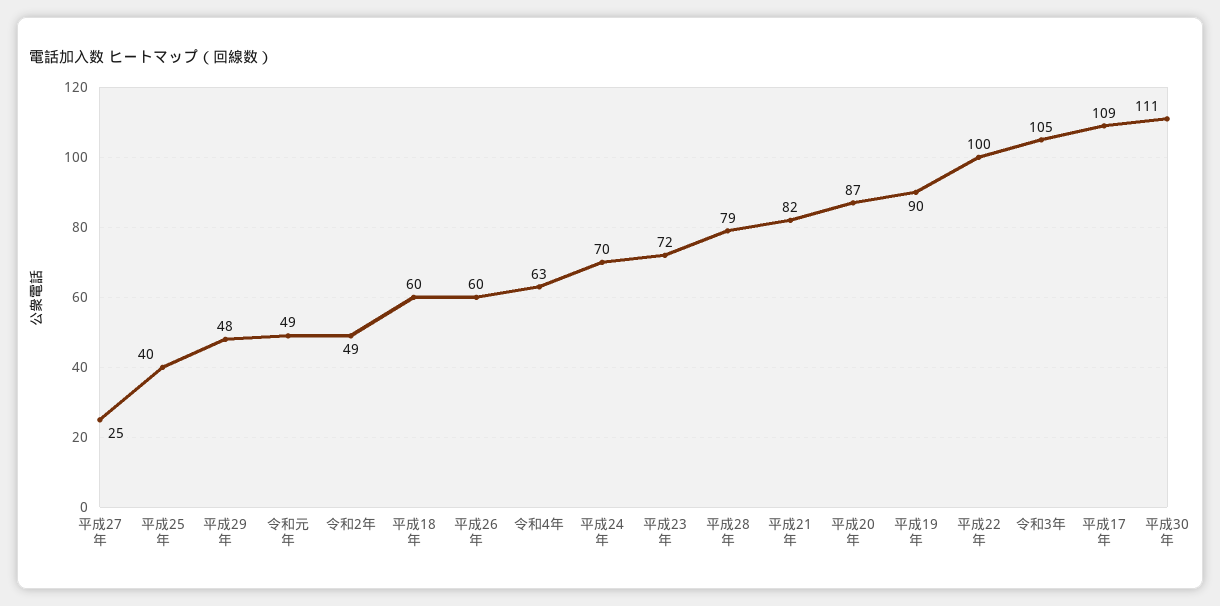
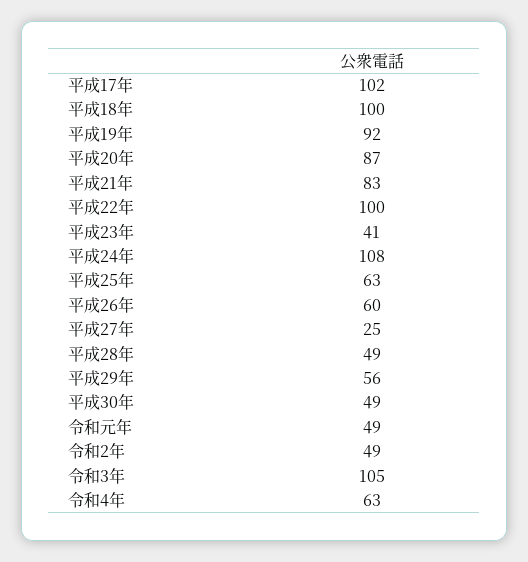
  {
    "平成27年": 25,
-   "平成25年": 40,
+   "平成25年": 63,
-   "平成29年": 48,
+   "平成29年": 56,
    "令和元年": 49,
    "令和2年": 49,
-   "平成18年": 60,
+   "平成18年": 100,
    "平成26年": 60,
    "令和4年": 63,
-   "平成24年": 70,
+   "平成24年": 108,
-   "平成23年": 72,
+   "平成23年": 41,
-   "平成28年": 79,
+   "平成28年": 49,
-   "平成21年": 82,
+   "平成21年": 83,
    "平成20年": 87,
-   "平成19年": 90,
+   "平成19年": 92,
    "平成22年": 100,
    "令和3年": 105,
-   "平成17年": 109,
+   "平成17年": 102,
-   "平成30年": 111
+   "平成30年": 49
  }

